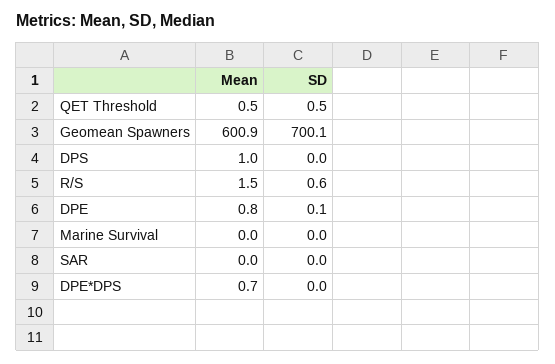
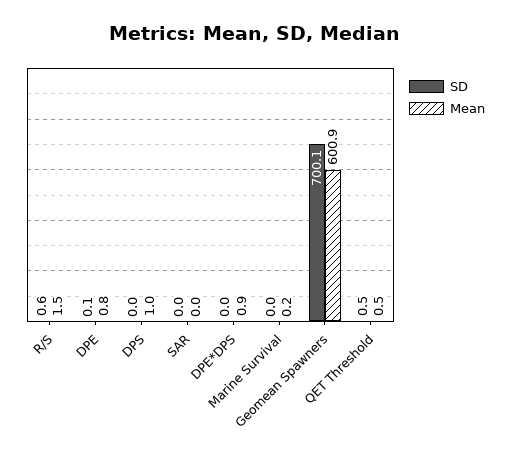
  {
    "Mean": {
      "QET Threshold": 0.5,
      "Geomean Spawners": 600.9,
      "DPS": 1,
      "R/S": 1.5,
      "DPE": 0.8,
-     "Marine Survival": 0,
+     "Marine Survival": 0.2,
      "SAR": 0,
-     "DPE*DPS": 0.7
+     "DPE*DPS": 0.9
    },
    "SD": {
      "QET Threshold": 0.5,
      "Geomean Spawners": 700.1,
      "DPS": 0,
      "R/S": 0.6,
      "DPE": 0.1,
      "Marine Survival": 0,
      "SAR": 0,
      "DPE*DPS": 0
    }
  }

